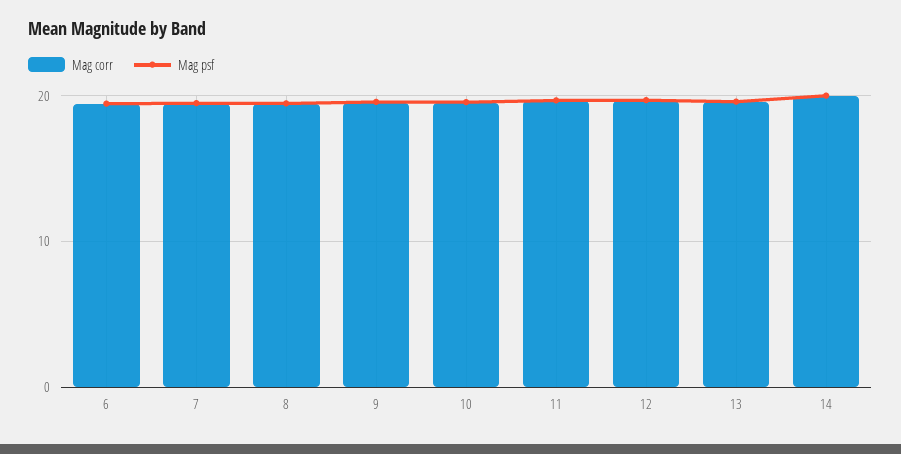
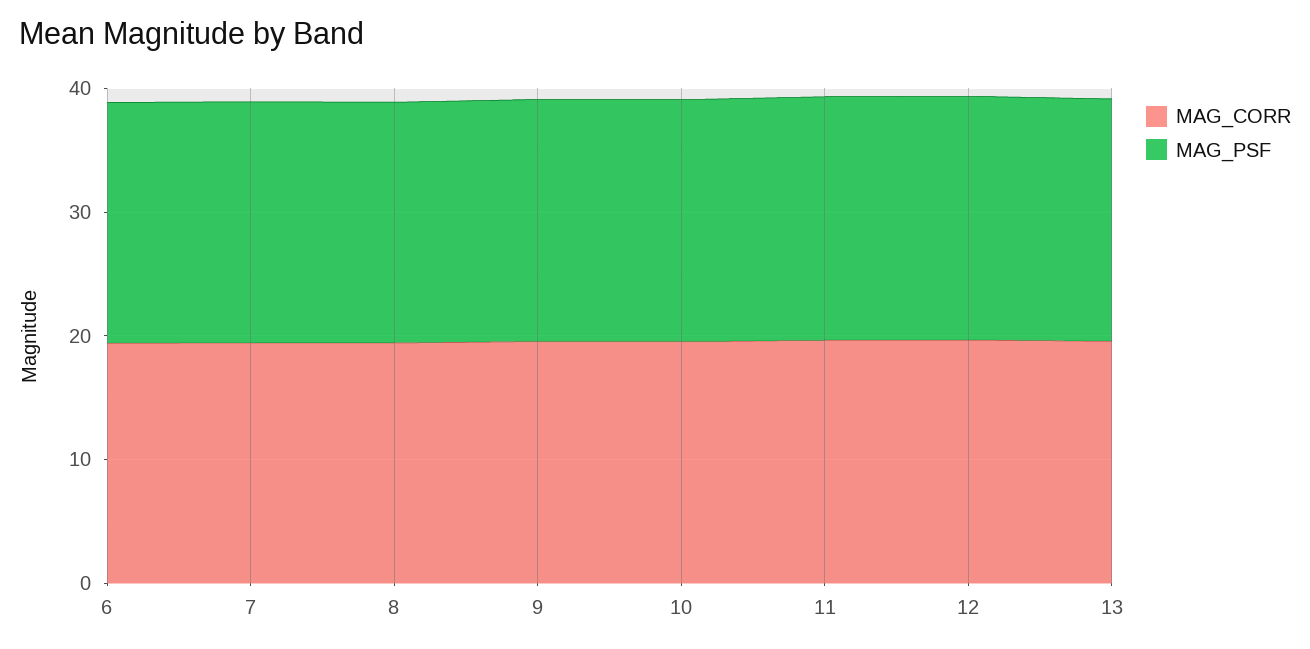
  {
    "Mag corr": {
      "6": 19,
      "7": 19,
      "8": 19,
      "9": 20,
      "10": 20,
      "11": 20,
      "12": 20,
-     "13": 20,
+     "13": 20
-     "14": 20
    },
    "Mag psf": {
      "6": 19,
      "7": 19,
      "8": 19,
      "9": 20,
      "10": 20,
      "11": 20,
      "12": 20,
-     "13": 20,
+     "13": 20
-     "14": 20
    }
  }

